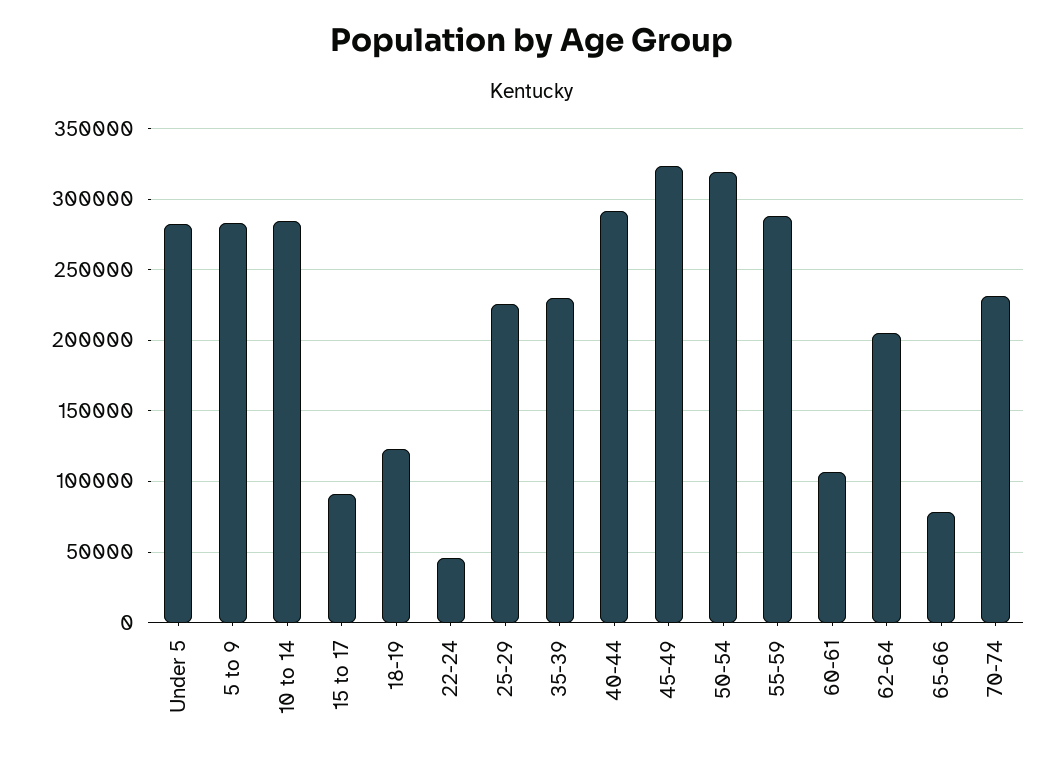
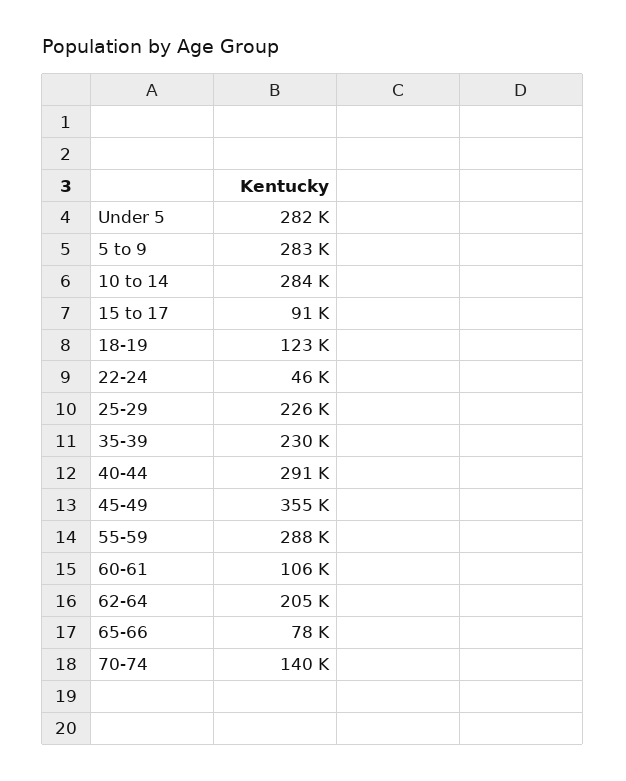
  {
    "Under 5": 282000,
    "5 to 9": 283000,
    "10 to 14": 284000,
    "15 to 17": 91000,
    "18-19": 123000,
    "22-24": 46000,
    "25-29": 226000,
    "35-39": 230000,
    "40-44": 291000,
-   "45-49": 325000,
+   "45-49": 355000,
-   "50-54": 320000,
    "55-59": 288000,
    "60-61": 106000,
    "62-64": 205000,
    "65-66": 78000,
-   "70-74": 230000
+   "70-74": 140000
  }

